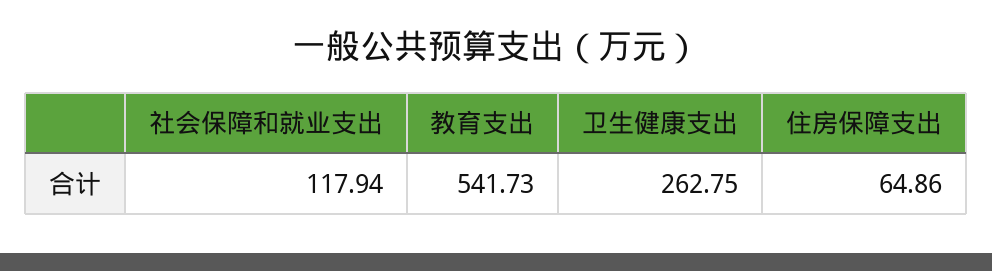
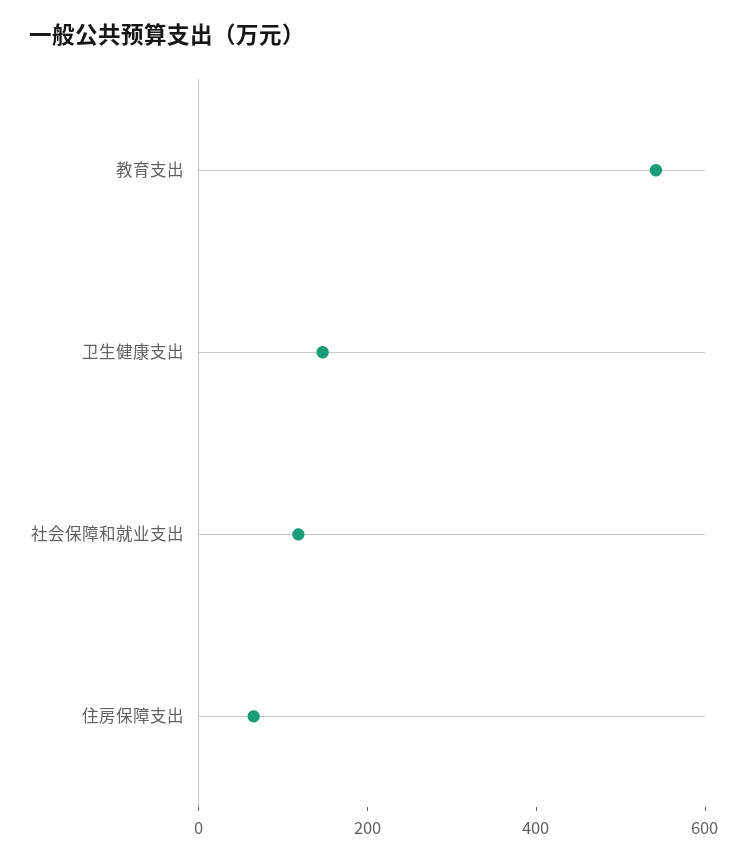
  {
    "社会保障和就业支出": 117.94,
    "教育支出": 541.73,
-   "卫生健康支出": 262.75,
+   "卫生健康支出": 150,
    "住房保障支出": 64.86
  }

